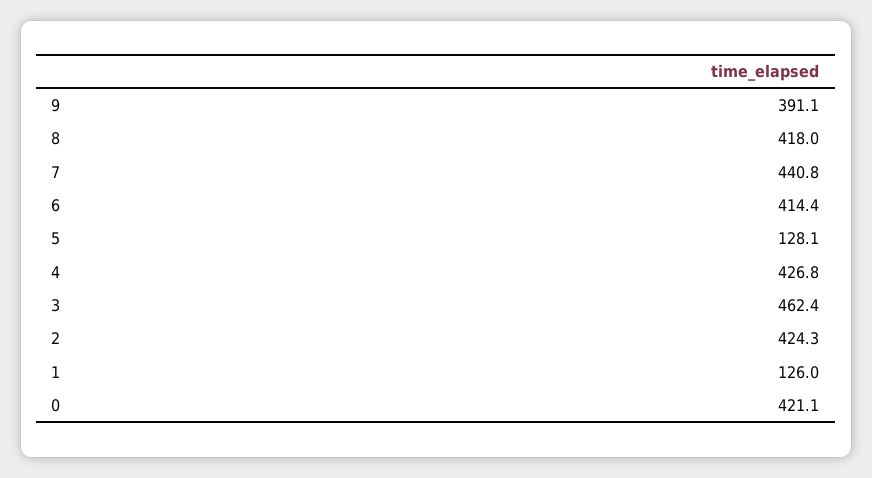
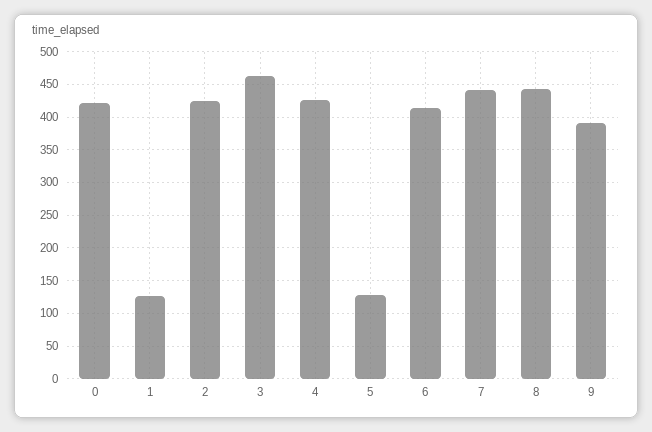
  {
    "9": 391.1,
-   "8": 418,
+   "8": 440,
    "7": 440.8,
    "6": 414.4,
    "5": 128.1,
    "4": 426.8,
    "3": 462.4,
    "2": 424.3,
    "1": 126,
    "0": 421.1
  }

